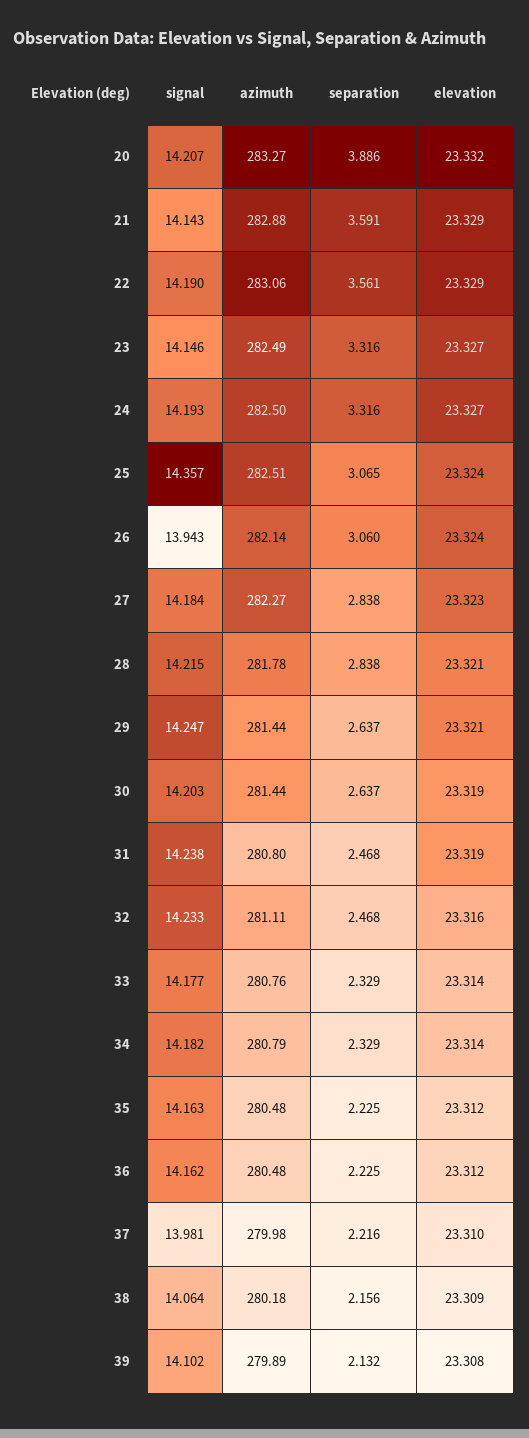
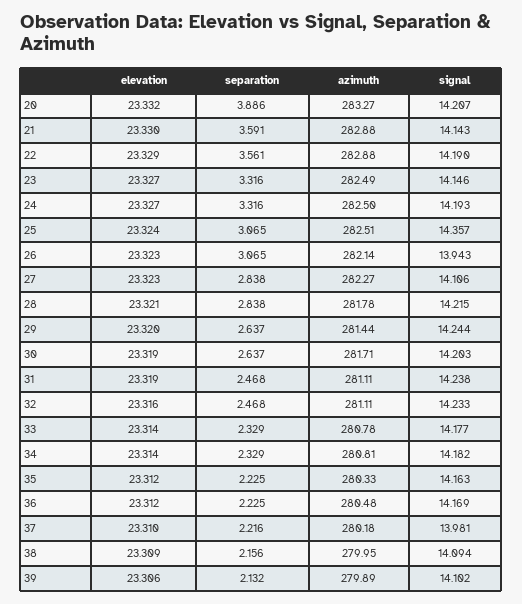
  {
    "signal": {
      "20": 14.207,
      "21": 14.143,
      "22": 14.19,
      "23": 14.146,
      "24": 14.193,
      "25": 14.357,
      "26": 13.943,
-     "27": 14.184,
+     "27": 14.106,
      "28": 14.215,
-     "29": 14.247,
+     "29": 14.244,
      "30": 14.203,
      "31": 14.238,
      "32": 14.233,
      "33": 14.177,
      "34": 14.182,
      "35": 14.163,
-     "36": 14.162,
+     "36": 14.169,
      "37": 13.981,
-     "38": 14.064,
+     "38": 14.094,
      "39": 14.102
    },
    "azimuth": {
      "20": 283.27,
      "21": 282.88,
-     "22": 283.06,
+     "22": 282.88,
      "23": 282.49,
      "24": 282.5,
      "25": 282.51,
      "26": 282.14,
      "27": 282.27,
      "28": 281.78,
      "29": 281.44,
-     "30": 281.44,
+     "30": 281.71,
-     "31": 280.8,
+     "31": 281.11,
      "32": 281.11,
-     "33": 280.76,
+     "33": 280.78,
-     "34": 280.79,
+     "34": 280.81,
-     "35": 280.48,
+     "35": 280.33,
      "36": 280.48,
-     "37": 279.98,
+     "37": 280.18,
-     "38": 280.18,
+     "38": 279.95,
      "39": 279.89
    },
    "separation": {
      "20": 3.886,
      "21": 3.591,
      "22": 3.561,
      "23": 3.316,
      "24": 3.316,
      "25": 3.065,
-     "26": 3.06,
+     "26": 3.065,
      "27": 2.838,
      "28": 2.838,
      "29": 2.637,
      "30": 2.637,
      "31": 2.468,
      "32": 2.468,
      "33": 2.329,
      "34": 2.329,
      "35": 2.225,
      "36": 2.225,
      "37": 2.216,
      "38": 2.156,
      "39": 2.132
    },
    "elevation": {
      "20": 23.332,
-     "21": 23.329,
+     "21": 23.33,
      "22": 23.329,
      "23": 23.327,
      "24": 23.327,
      "25": 23.324,
-     "26": 23.324,
+     "26": 23.323,
      "27": 23.323,
      "28": 23.321,
-     "29": 23.321,
+     "29": 23.32,
      "30": 23.319,
      "31": 23.319,
      "32": 23.316,
      "33": 23.314,
      "34": 23.314,
      "35": 23.312,
      "36": 23.312,
      "37": 23.31,
      "38": 23.309,
-     "39": 23.308
+     "39": 23.306
    }
  }

